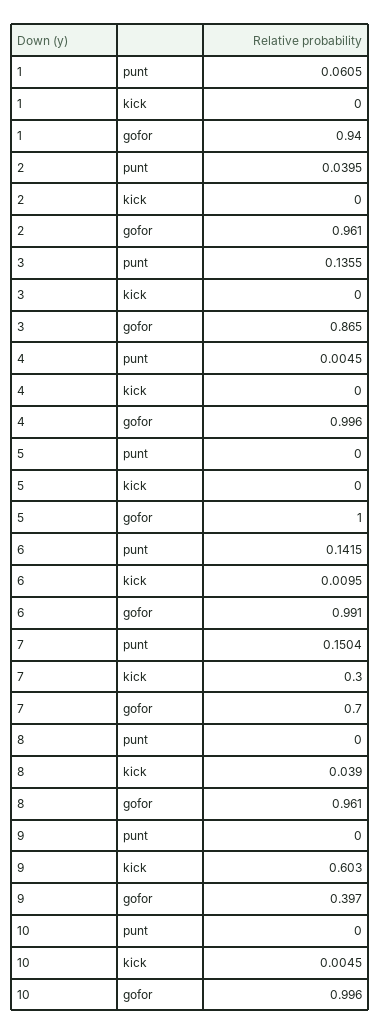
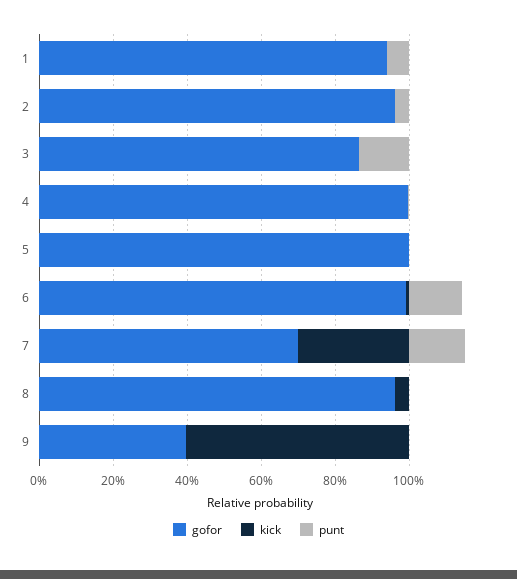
  {
    "punt": {
      "1": 0.0605,
      "2": 0.0395,
      "3": 0.1355,
      "4": 0.0045,
      "5": 0,
      "6": 0.1415,
      "7": 0.1504,
      "8": 0,
-     "9": 0,
+     "9": 0
-     "10": 0
    },
    "kick": {
      "1": 0,
      "2": 0,
      "3": 0,
      "4": 0,
      "5": 0,
      "6": 0.0095,
      "7": 0.3,
      "8": 0.039,
-     "9": 0.603,
+     "9": 0.603
-     "10": 0.0045
    },
    "gofor": {
      "1": 0.94,
      "2": 0.961,
      "3": 0.865,
      "4": 0.996,
      "5": 1,
      "6": 0.991,
      "7": 0.7,
      "8": 0.961,
-     "9": 0.397,
+     "9": 0.397
-     "10": 0.996
    }
  }

